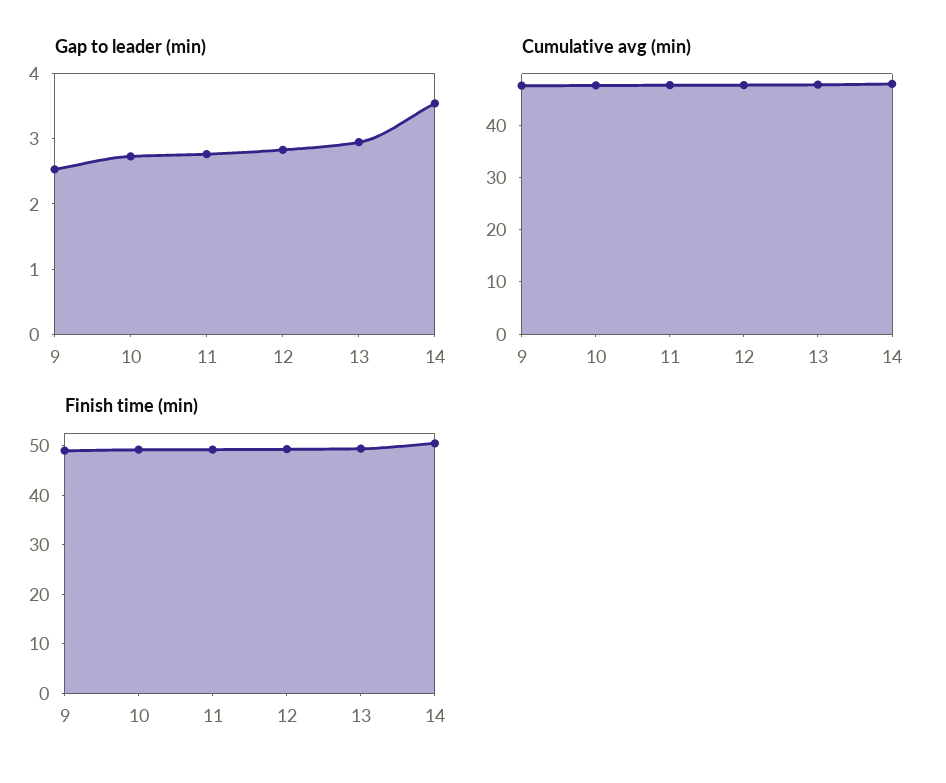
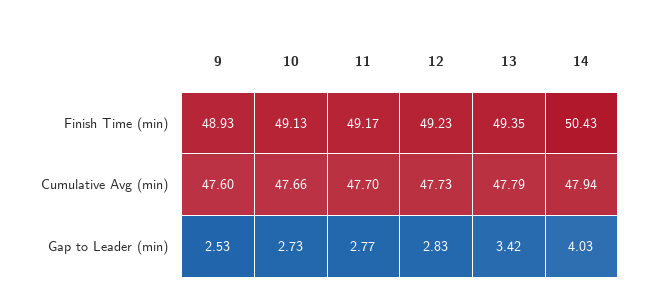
  {
    "Gap to leader (min)": {
      "9": 2.53,
      "10": 2.73,
      "11": 2.77,
      "12": 2.83,
-     "13": 3,
+     "13": 3.42,
-     "14": 3.6
+     "14": 4.03
    },
    "Cumulative avg (min)": {
      "9": 47.6,
      "10": 47.66,
      "11": 47.7,
      "12": 47.73,
      "13": 47.79,
      "14": 47.94
    },
    "Finish time (min)": {
      "9": 48.93,
      "10": 49.13,
      "11": 49.17,
      "12": 49.23,
      "13": 49.35,
      "14": 50.43
    }
  }

